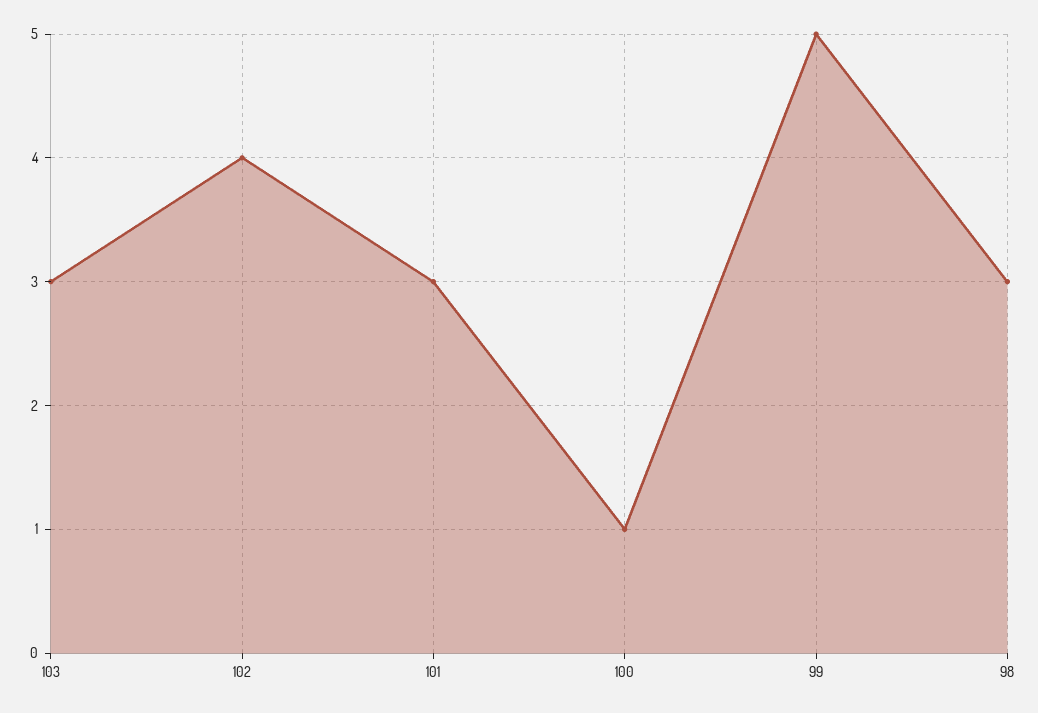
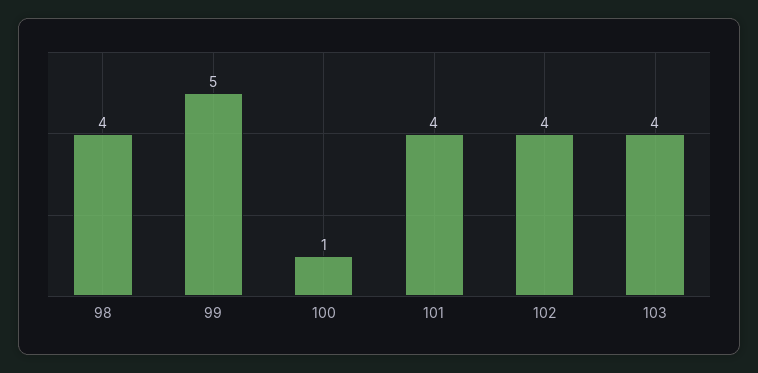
  {
-   "103": 3,
+   "103": 4,
    "102": 4,
-   "101": 3,
+   "101": 4,
    "100": 1,
    "99": 5,
-   "98": 3
+   "98": 4
  }

